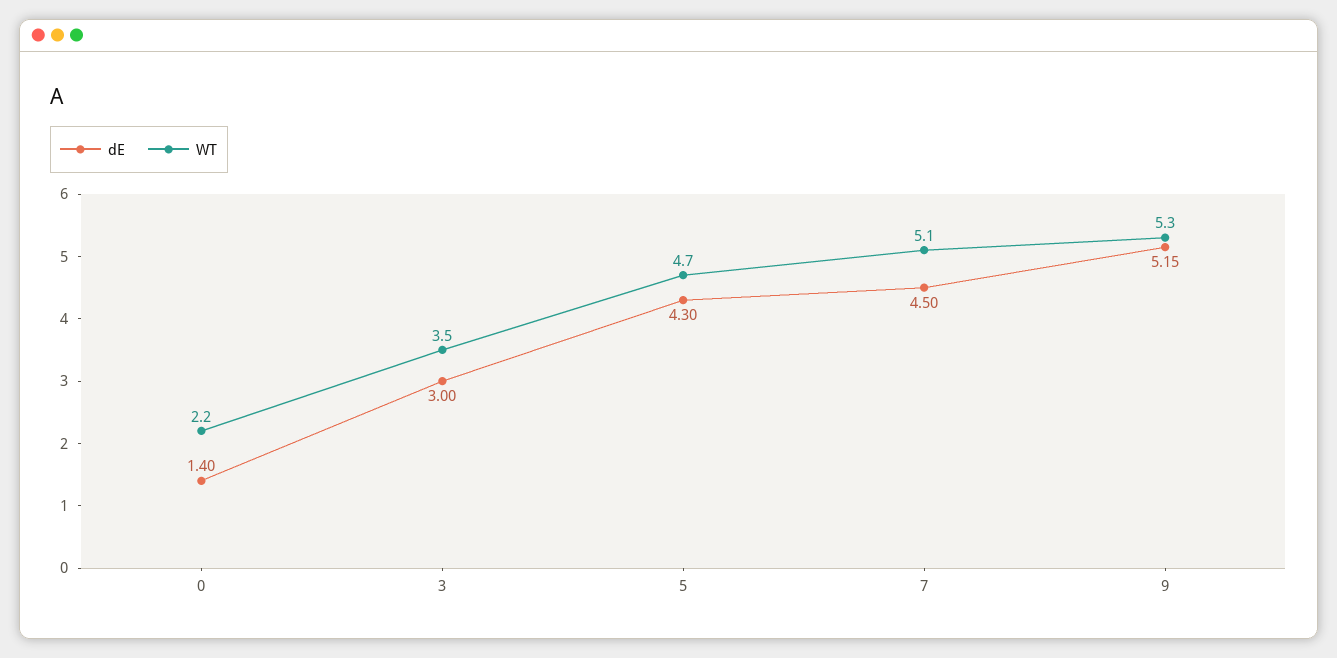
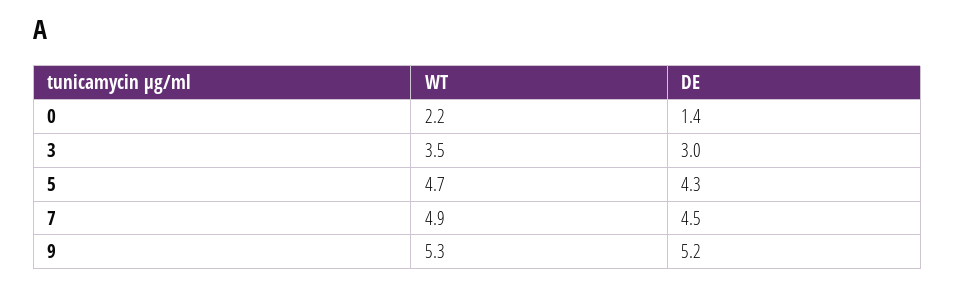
  {
    "dE": {
      "0": 1.4,
      "3": 3,
      "5": 4.3,
      "7": 4.5,
      "9": 5.15
    },
    "WT": {
      "0": 2.2,
      "3": 3.5,
      "5": 4.7,
-     "7": 5.1,
+     "7": 4.9,
      "9": 5.3
    }
  }

